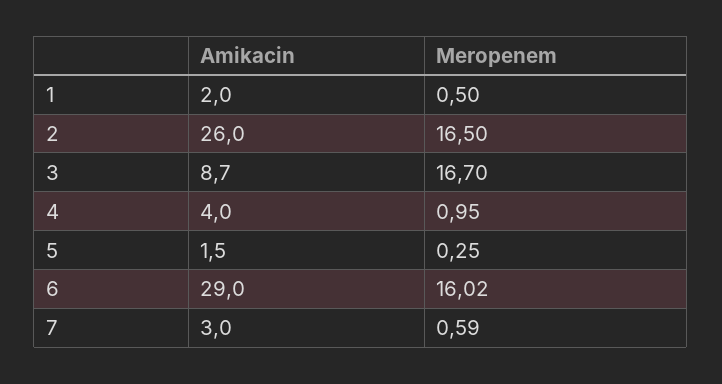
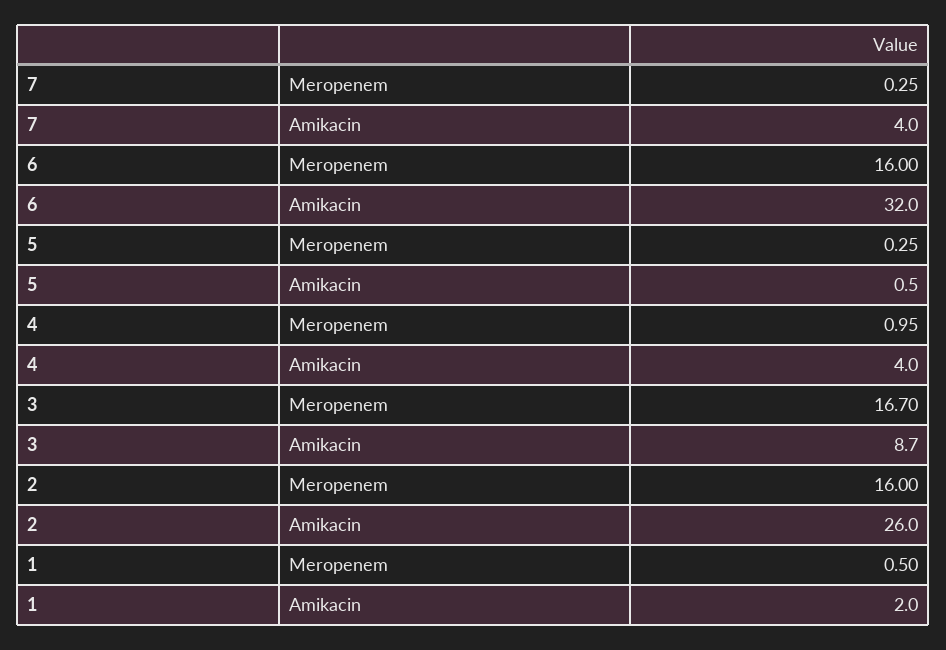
  {
    "Amikacin": {
      "1": 2,
      "2": 26,
      "3": 8.7,
      "4": 4,
-     "5": 1.5,
+     "5": 0.5,
-     "6": 29,
+     "6": 32,
-     "7": 3
+     "7": 4
    },
    "Meropenem": {
      "1": 0.5,
-     "2": 16.5,
+     "2": 16,
      "3": 16.7,
      "4": 0.95,
      "5": 0.25,
-     "6": 16.02,
+     "6": 16,
-     "7": 0.59
+     "7": 0.25
    }
  }

